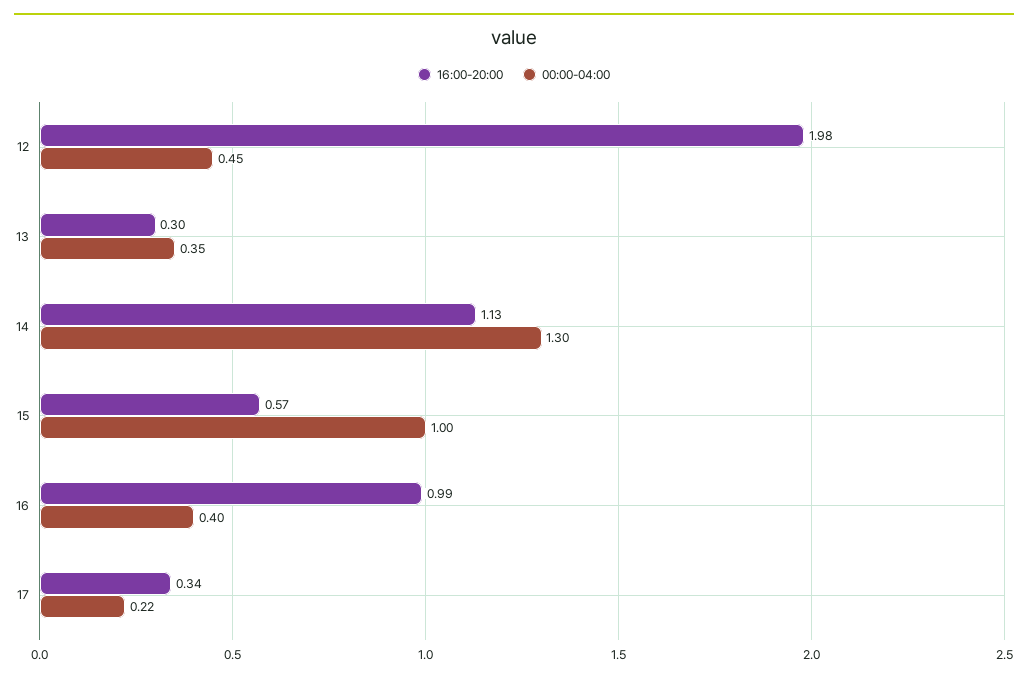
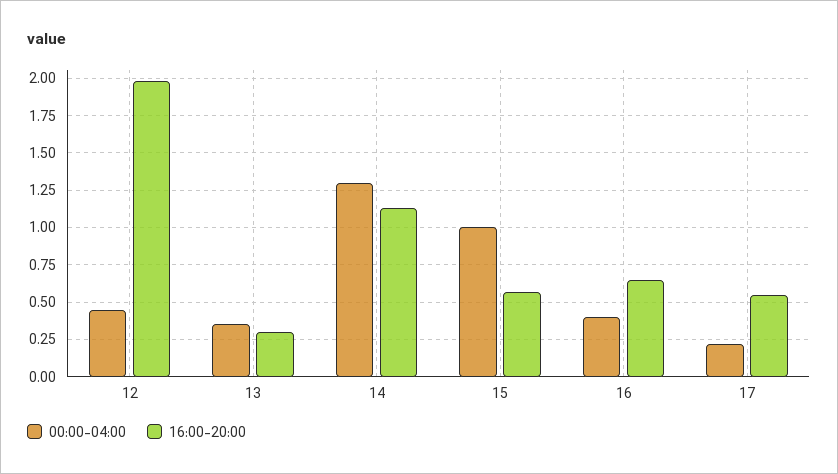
  {
    "16:00-20:00": {
      "12": 1.98,
      "13": 0.3,
      "14": 1.13,
      "15": 0.57,
-     "16": 0.99,
+     "16": 0.65,
-     "17": 0.34
+     "17": 0.55
    },
    "00:00-04:00": {
      "12": 0.45,
      "13": 0.35,
      "14": 1.3,
      "15": 1,
      "16": 0.4,
      "17": 0.22
    }
  }

